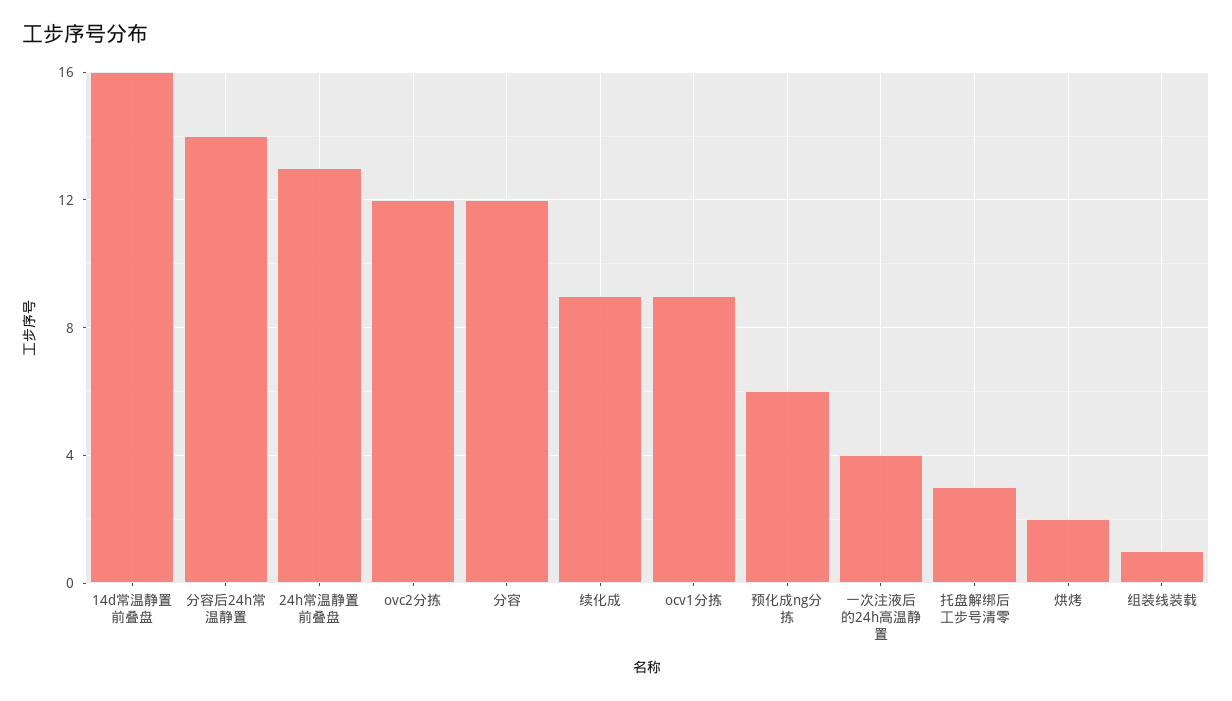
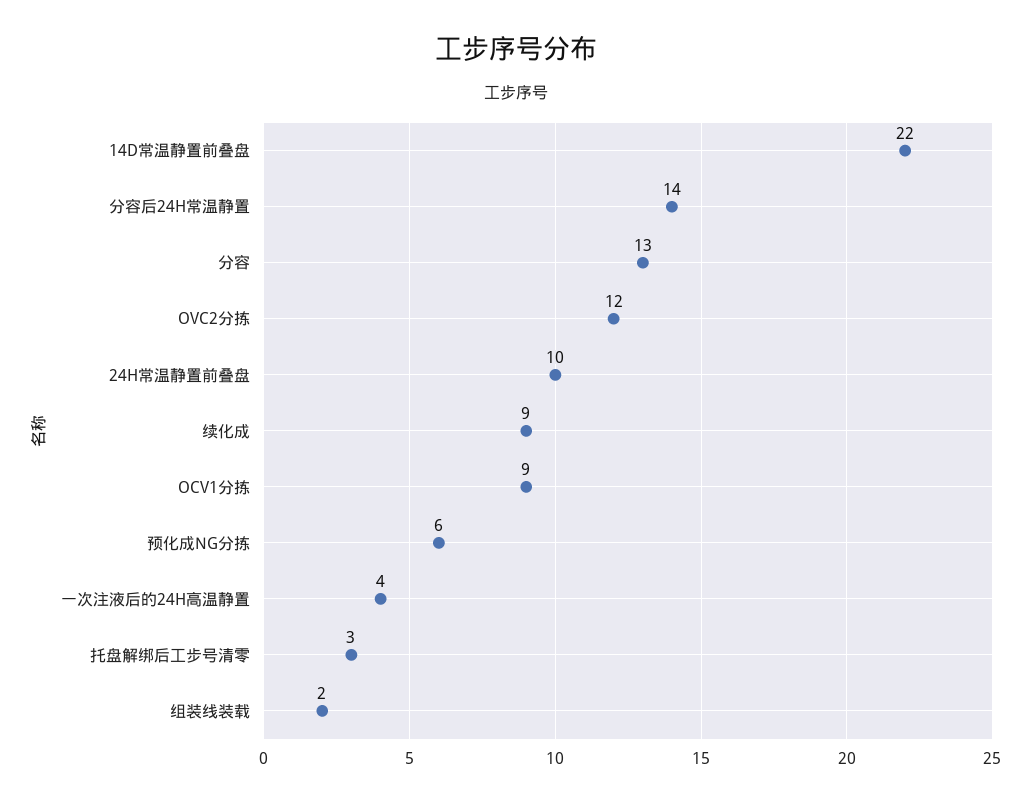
  {
-   "14d常温静置前叠盘": 16,
+   "14d常温静置前叠盘": 22,
    "分容后24h常温静置": 14,
-   "24h常温静置前叠盘": 13,
+   "24h常温静置前叠盘": 10,
    "ovc2分拣": 12,
-   "分容": 12,
+   "分容": 13,
    "续化成": 9,
    "ocv1分拣": 9,
    "预化成ng分拣": 6,
    "一次注液后的24h高温静置": 4,
    "托盘解绑后工步号清零": 3,
-   "烘烤": 2,
-   "组装线装载": 1
+   "组装线装载": 2
  }

